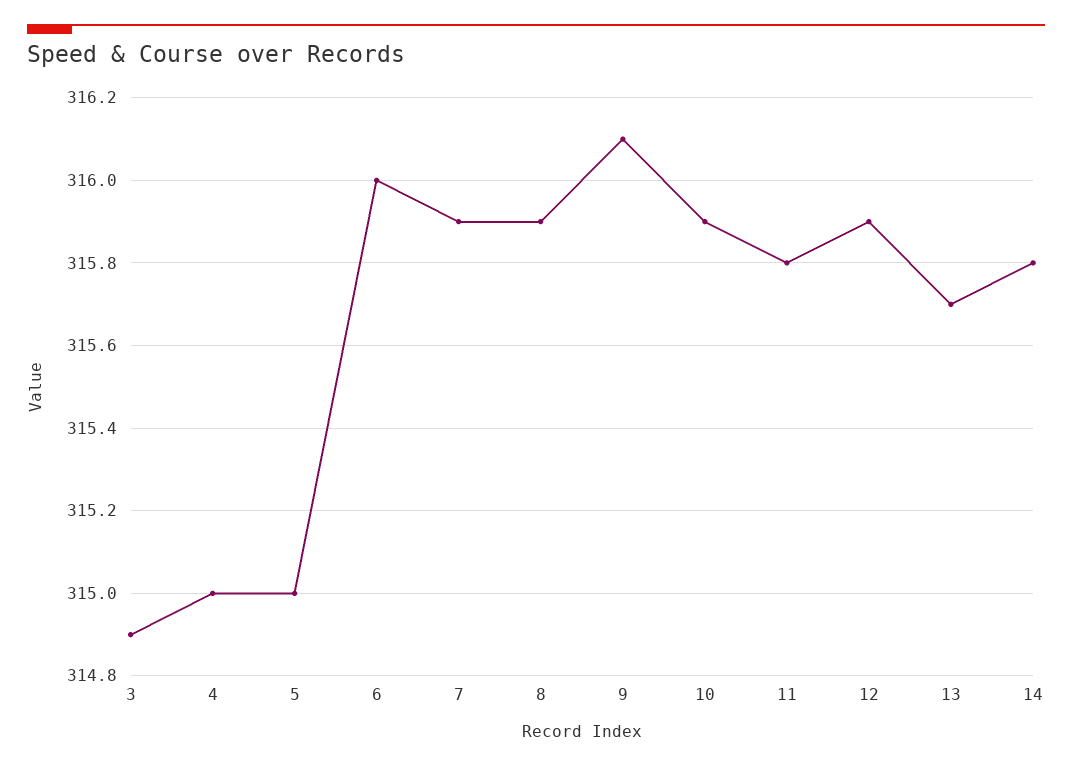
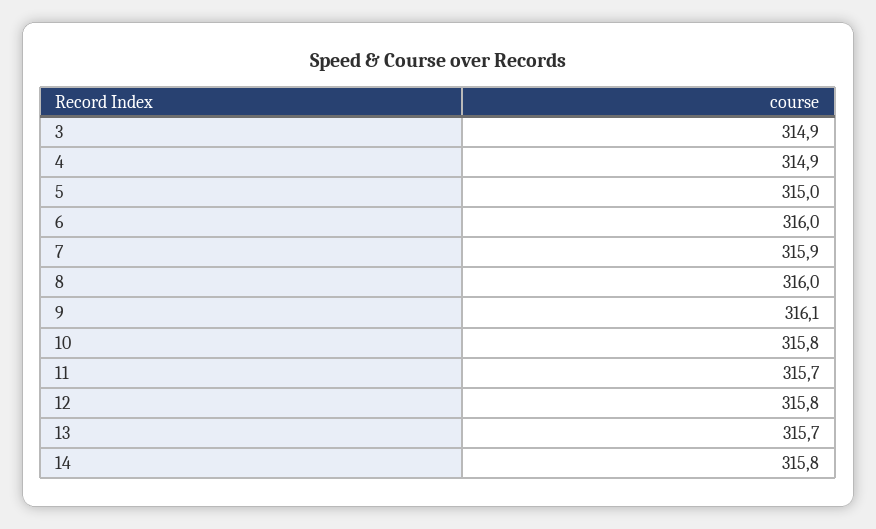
  {
    "3": 314.9,
-   "4": 315,
+   "4": 314.9,
    "5": 315,
    "6": 316,
    "7": 315.9,
-   "8": 315.9,
+   "8": 316,
    "9": 316.1,
-   "10": 315.9,
+   "10": 315.8,
-   "11": 315.8,
+   "11": 315.7,
-   "12": 315.9,
+   "12": 315.8,
    "13": 315.7,
    "14": 315.8
  }

